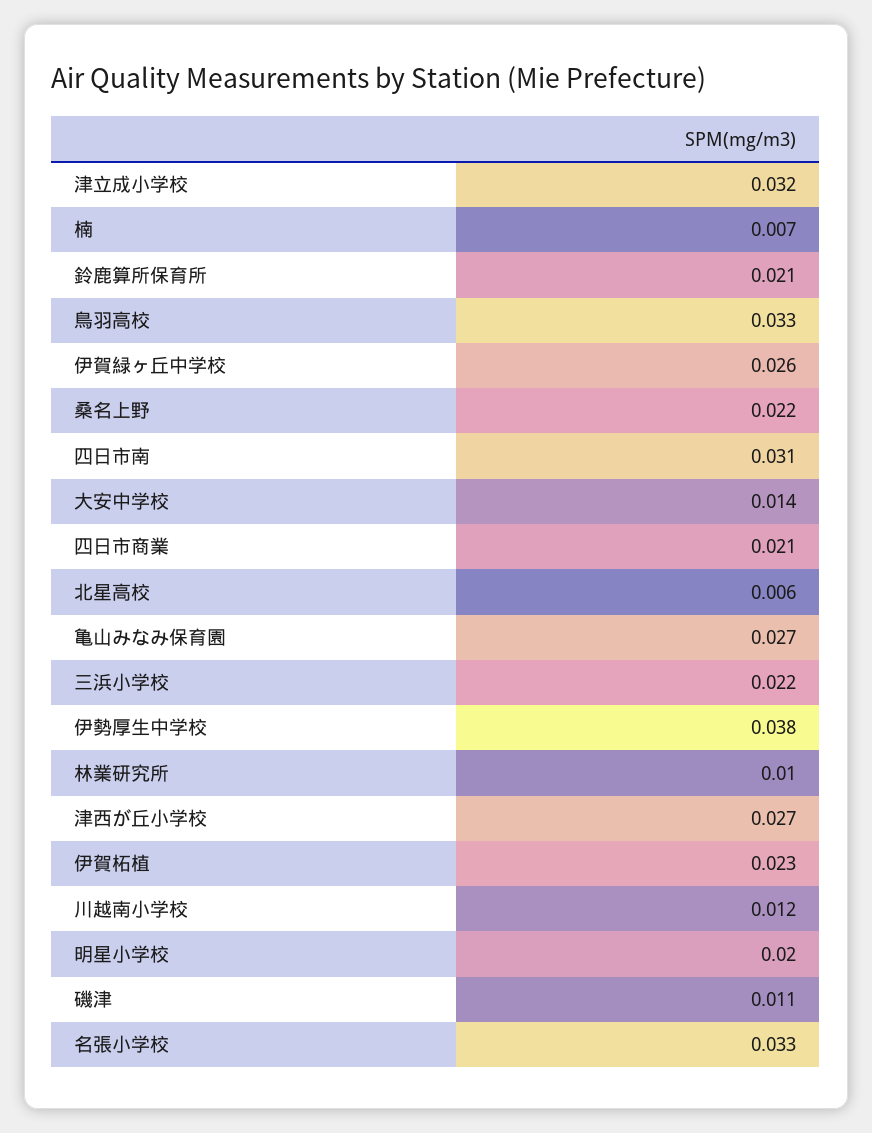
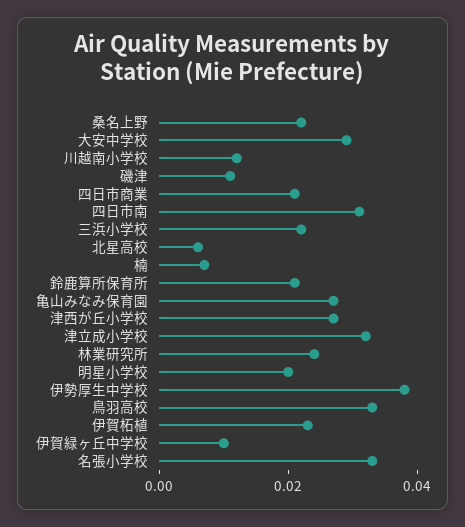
  {
    "津立成小学校": 0.032,
    "楠": 0.007,
    "鈴鹿算所保育所": 0.021,
    "鳥羽高校": 0.033,
-   "伊賀緑ヶ丘中学校": 0.026,
+   "伊賀緑ヶ丘中学校": 0.01,
    "桑名上野": 0.022,
    "四日市南": 0.031,
-   "大安中学校": 0.014,
+   "大安中学校": 0.03,
    "四日市商業": 0.021,
    "北星高校": 0.006,
    "亀山みなみ保育園": 0.027,
    "三浜小学校": 0.022,
    "伊勢厚生中学校": 0.038,
-   "林業研究所": 0.01,
+   "林業研究所": 0.025,
    "津西が丘小学校": 0.027,
    "伊賀柘植": 0.023,
    "川越南小学校": 0.012,
    "明星小学校": 0.02,
    "磯津": 0.011,
    "名張小学校": 0.033
  }

